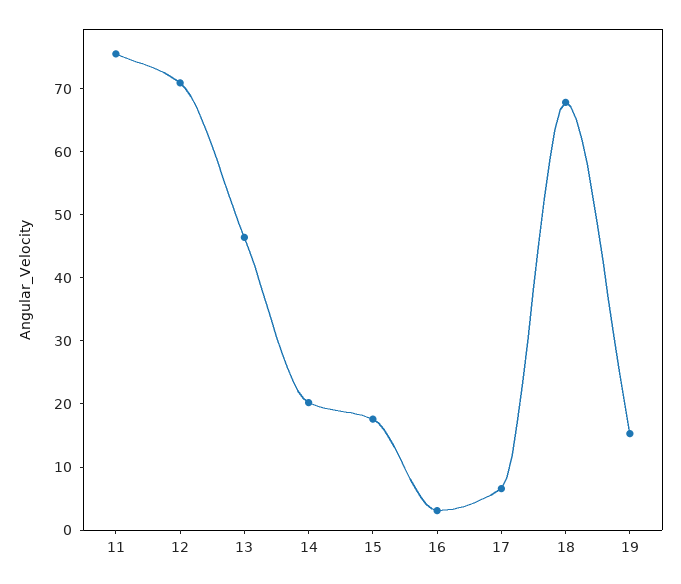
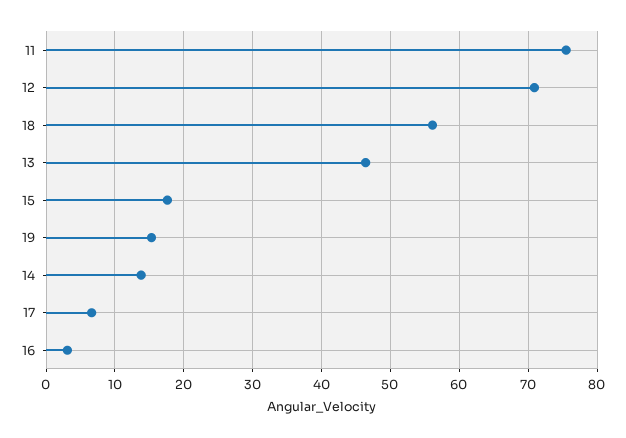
  {
    "11": 76,
    "12": 71,
    "13": 46,
-   "14": 20,
+   "14": 14,
    "15": 18,
    "16": 3,
    "17": 7,
-   "18": 68,
+   "18": 56,
    "19": 15
  }

